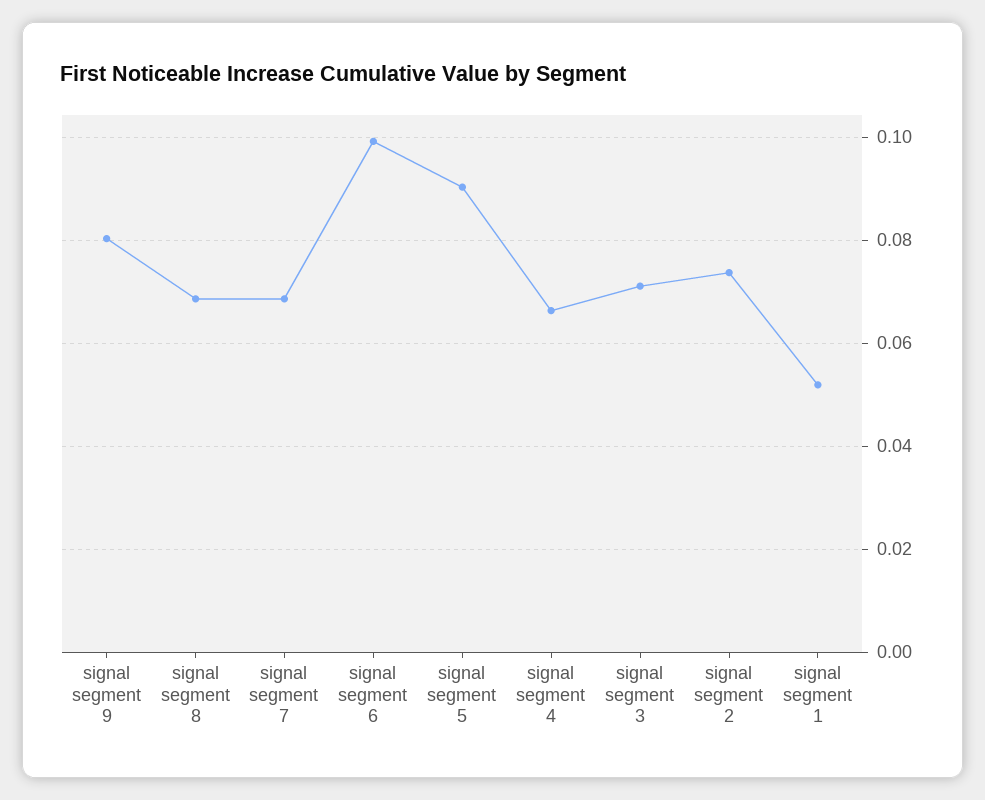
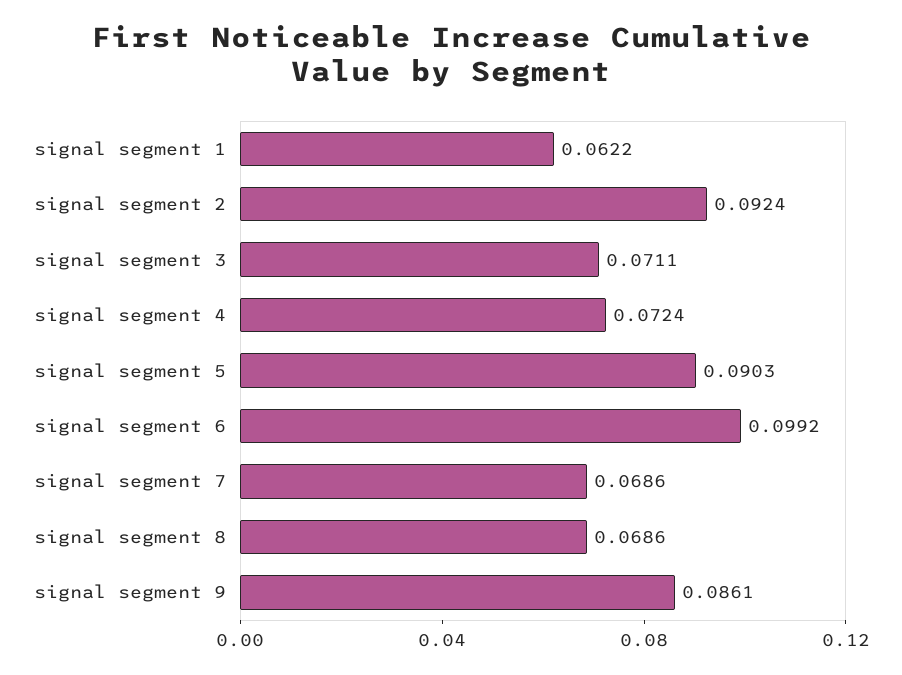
  {
-   "signal segment 9": 0.08,
+   "signal segment 9": 0.0861,
    "signal segment 8": 0.0686,
    "signal segment 7": 0.0686,
    "signal segment 6": 0.0992,
    "signal segment 5": 0.0903,
-   "signal segment 4": 0.066,
+   "signal segment 4": 0.0724,
    "signal segment 3": 0.0711,
-   "signal segment 2": 0.074,
+   "signal segment 2": 0.0924,
-   "signal segment 1": 0.052
+   "signal segment 1": 0.0622
  }

